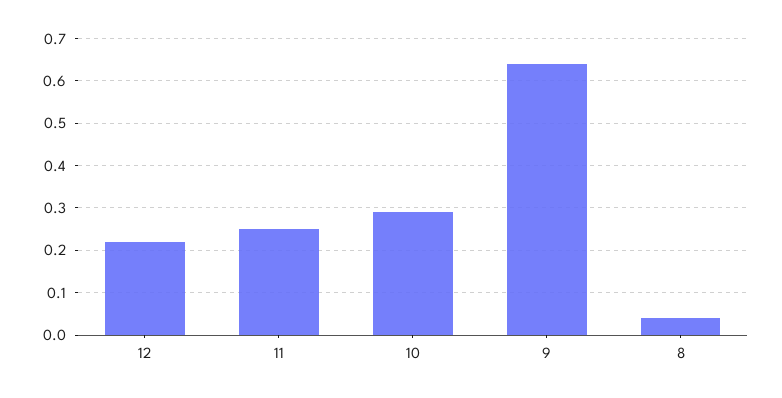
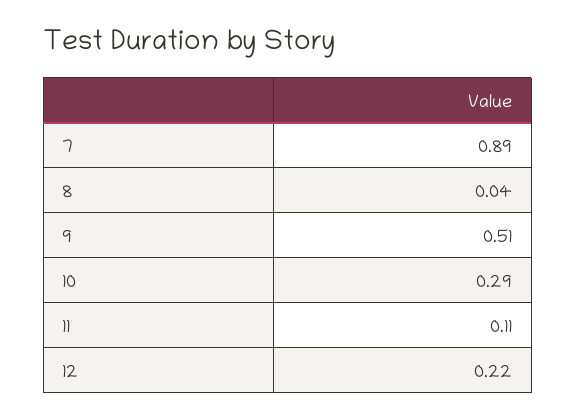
  {
    "12": 0.22,
-   "11": 0.25,
+   "11": 0.11,
    "10": 0.29,
-   "9": 0.65,
+   "9": 0.51,
-   "8": 0.04
+   "8": 0.04,
+   "7": 0.89
  }

